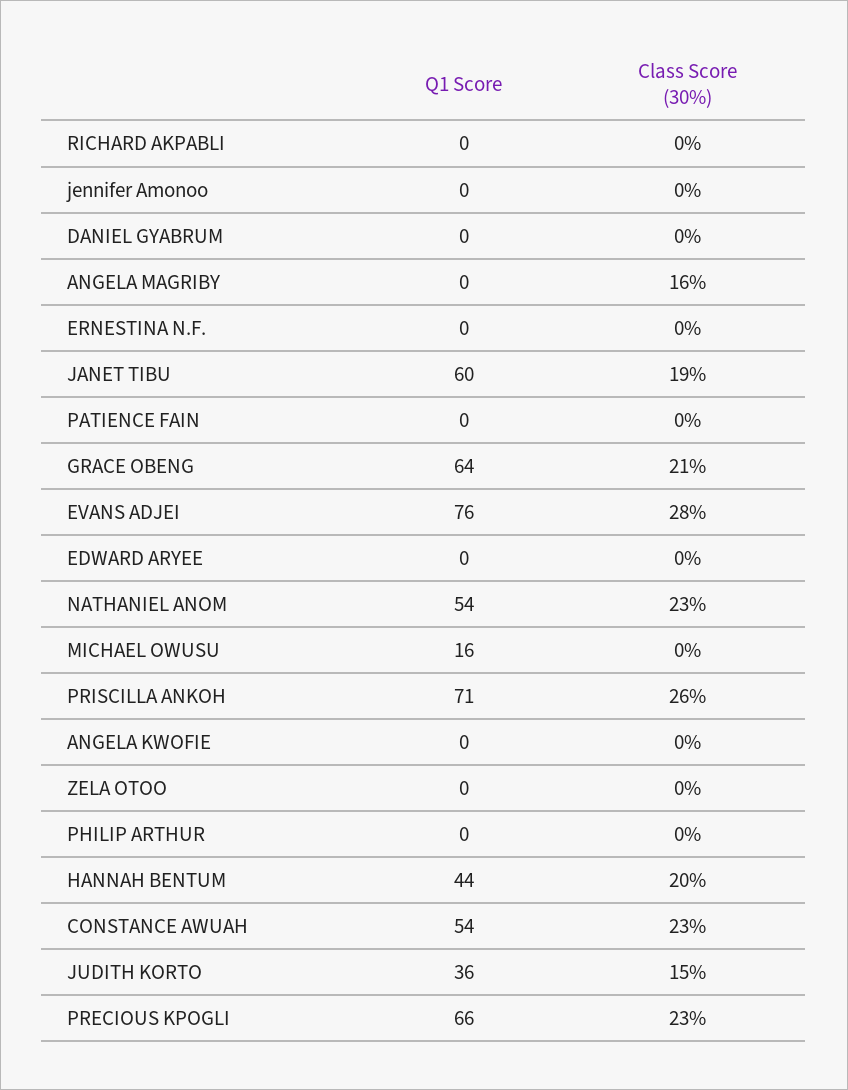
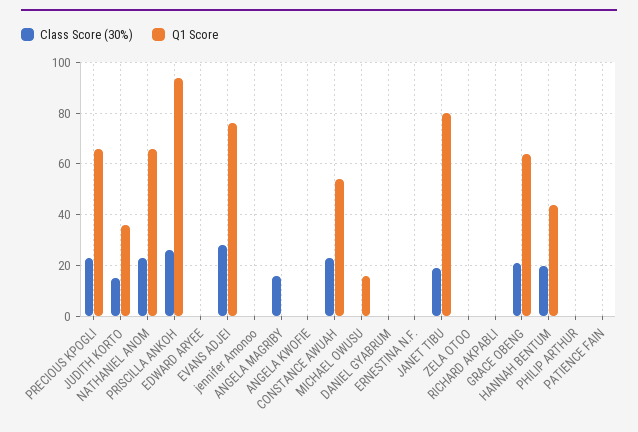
  {
    "Q1 Score": {
      "RICHARD AKPABLI": 0,
      "jennifer Amonoo": 0,
      "DANIEL GYABRUM": 0,
      "ANGELA MAGRIBY": 0,
      "ERNESTINA N.F.": 0,
-     "JANET TIBU": 60,
+     "JANET TIBU": 80,
      "PATIENCE FAIN": 0,
      "GRACE OBENG": 64,
      "EVANS ADJEI": 76,
      "EDWARD ARYEE": 0,
-     "NATHANIEL ANOM": 54,
+     "NATHANIEL ANOM": 65,
      "MICHAEL OWUSU": 16,
-     "PRISCILLA ANKOH": 71,
+     "PRISCILLA ANKOH": 95,
      "ANGELA KWOFIE": 0,
      "ZELA OTOO": 0,
      "PHILIP ARTHUR": 0,
      "HANNAH BENTUM": 44,
      "CONSTANCE AWUAH": 54,
      "JUDITH KORTO": 36,
      "PRECIOUS KPOGLI": 66
    },
    "Class Score (30%)": {
      "RICHARD AKPABLI": 0,
      "jennifer Amonoo": 0,
      "DANIEL GYABRUM": 0,
      "ANGELA MAGRIBY": 16,
      "ERNESTINA N.F.": 0,
      "JANET TIBU": 19,
      "PATIENCE FAIN": 0,
      "GRACE OBENG": 21,
      "EVANS ADJEI": 28,
      "EDWARD ARYEE": 0,
      "NATHANIEL ANOM": 23,
      "MICHAEL OWUSU": 0,
      "PRISCILLA ANKOH": 26,
      "ANGELA KWOFIE": 0,
      "ZELA OTOO": 0,
      "PHILIP ARTHUR": 0,
      "HANNAH BENTUM": 20,
      "CONSTANCE AWUAH": 23,
      "JUDITH KORTO": 15,
      "PRECIOUS KPOGLI": 23
    }
  }

